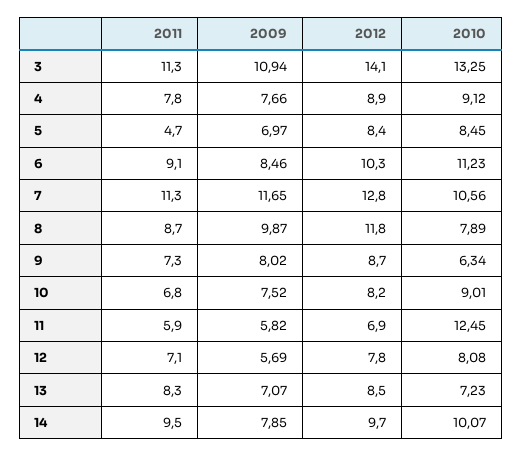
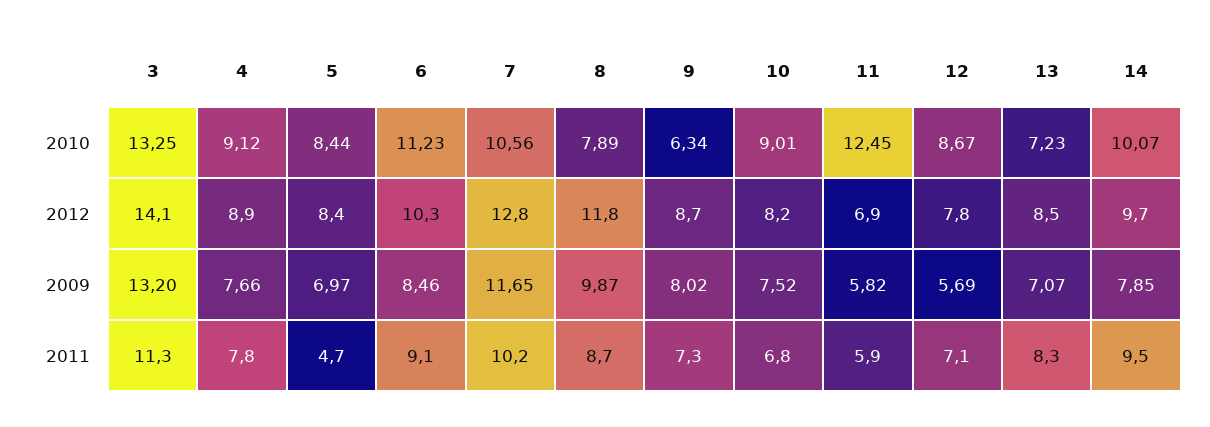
  {
    "2011": {
      "3": 11.3,
      "4": 7.8,
      "5": 4.7,
      "6": 9.1,
-     "7": 11.3,
+     "7": 10.2,
      "8": 8.7,
      "9": 7.3,
      "10": 6.8,
      "11": 5.9,
      "12": 7.1,
      "13": 8.3,
      "14": 9.5
    },
    "2009": {
-     "3": 10.94,
+     "3": 13.2,
      "4": 7.66,
      "5": 6.97,
      "6": 8.46,
      "7": 11.65,
      "8": 9.87,
      "9": 8.02,
      "10": 7.52,
      "11": 5.82,
      "12": 5.69,
      "13": 7.07,
      "14": 7.85
    },
    "2012": {
      "3": 14.1,
      "4": 8.9,
      "5": 8.4,
      "6": 10.3,
      "7": 12.8,
      "8": 11.8,
      "9": 8.7,
      "10": 8.2,
      "11": 6.9,
      "12": 7.8,
      "13": 8.5,
      "14": 9.7
    },
    "2010": {
      "3": 13.25,
      "4": 9.12,
-     "5": 8.45,
+     "5": 8.44,
      "6": 11.23,
      "7": 10.56,
      "8": 7.89,
      "9": 6.34,
      "10": 9.01,
      "11": 12.45,
-     "12": 8.08,
+     "12": 8.67,
      "13": 7.23,
      "14": 10.07
    }
  }

